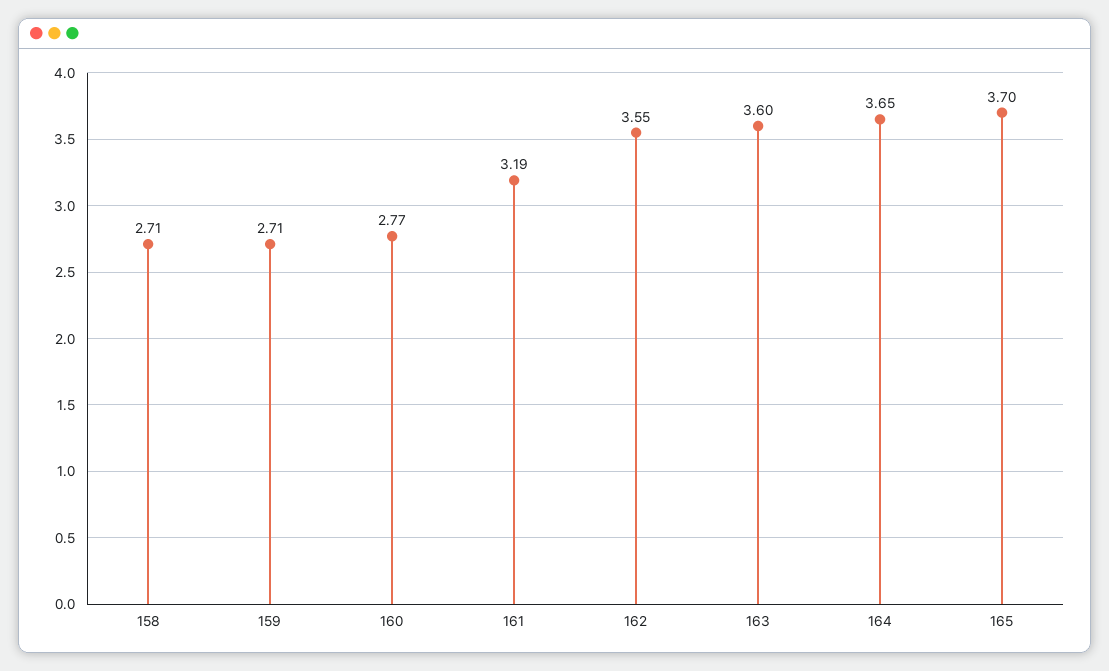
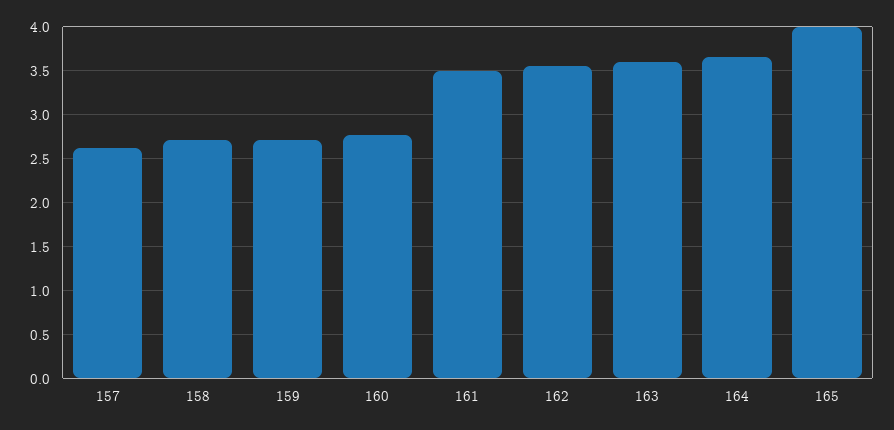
  {
    "158": 2.71,
    "159": 2.71,
    "160": 2.77,
-   "161": 3.19,
+   "161": 3.5,
    "162": 3.55,
    "163": 3.6,
    "164": 3.65,
-   "165": 3.7
+   "165": 4,
+   "157": 2.6
  }

